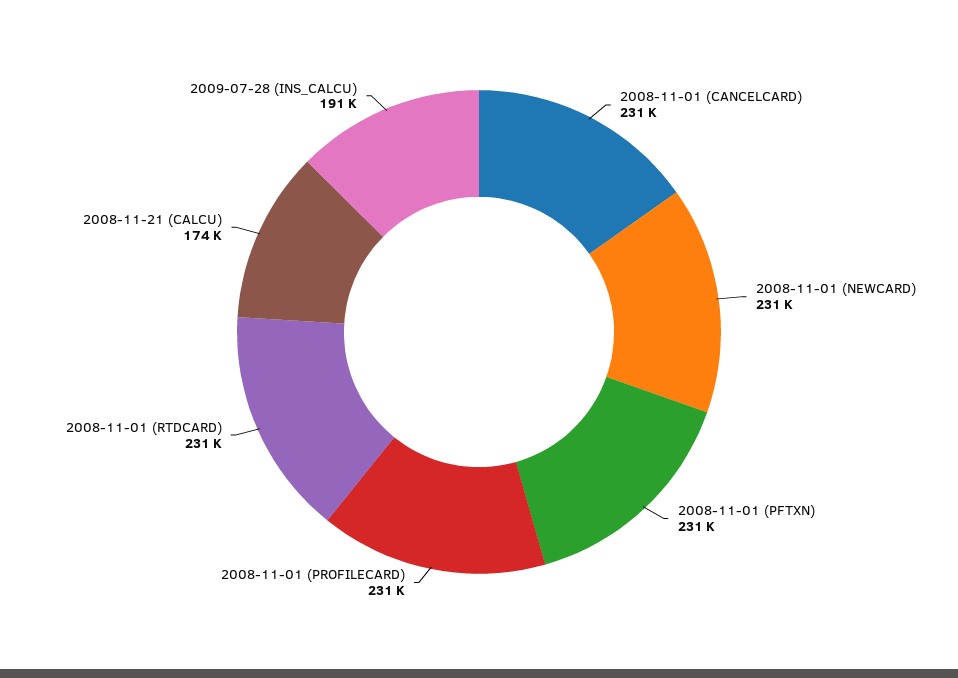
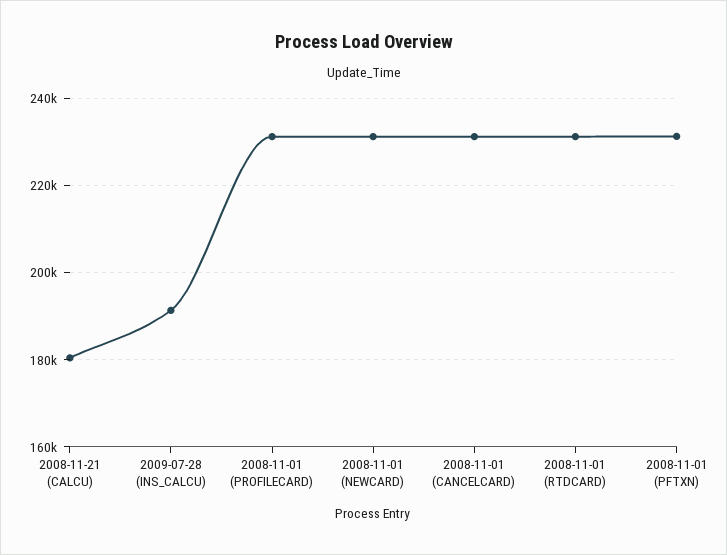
  {
    "2008-11-01 (CANCELCARD)": 231000,
    "2008-11-01 (NEWCARD)": 231000,
    "2008-11-01 (PFTXN)": 231000,
    "2008-11-01 (PROFILECARD)": 231000,
    "2008-11-01 (RTDCARD)": 231000,
-   "2008-11-21 (CALCU)": 174000,
+   "2008-11-21 (CALCU)": 180000,
    "2009-07-28 (INS_CALCU)": 191000
  }

